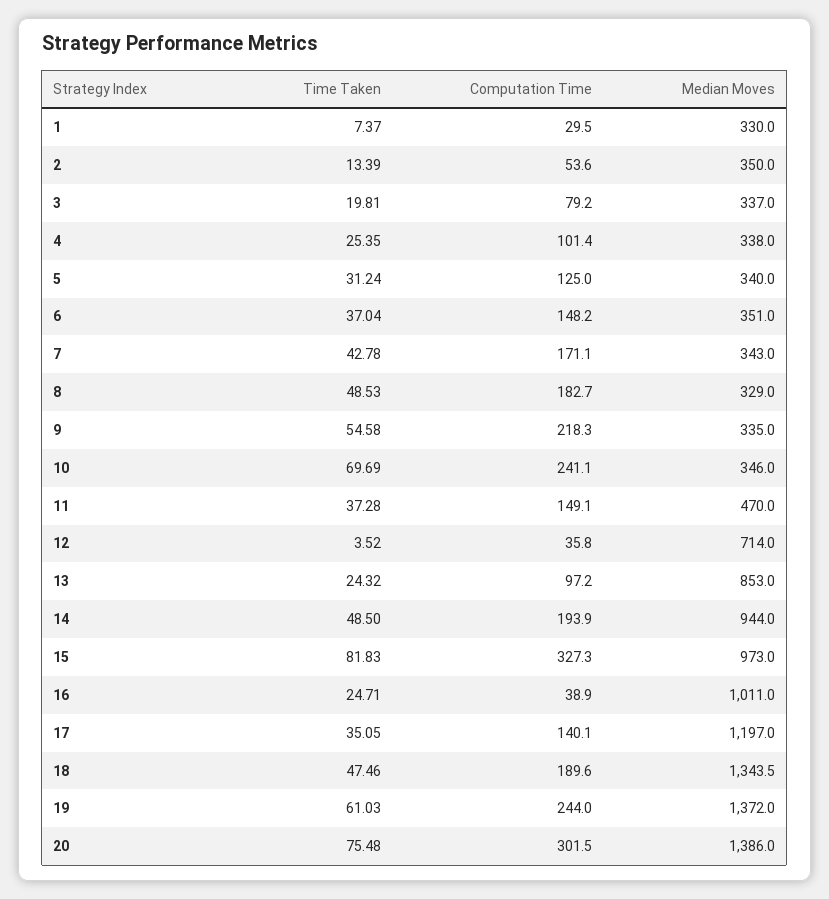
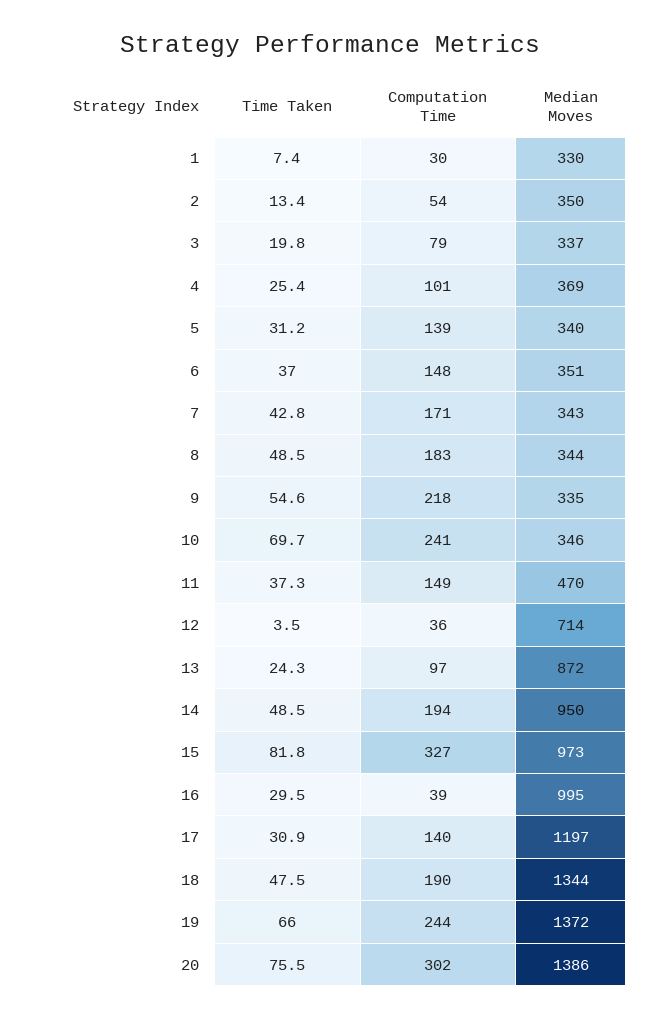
  {
    "Time Taken": {
      "1": 7.37,
      "2": 13.39,
      "3": 19.81,
      "4": 25.35,
      "5": 31.24,
      "6": 37.04,
      "7": 42.78,
      "8": 48.53,
      "9": 54.58,
      "10": 69.69,
      "11": 37.28,
      "12": 3.52,
      "13": 24.32,
      "14": 48.5,
      "15": 81.83,
-     "16": 24.71,
+     "16": 29.5,
-     "17": 35.05,
+     "17": 30.9,
      "18": 47.46,
-     "19": 61.03,
+     "19": 66,
      "20": 75.48
    },
    "Computation Time": {
      "1": 29.5,
      "2": 53.6,
      "3": 79.2,
      "4": 101.4,
-     "5": 125,
+     "5": 139,
      "6": 148.2,
      "7": 171.1,
      "8": 182.7,
      "9": 218.3,
      "10": 241.1,
      "11": 149.1,
      "12": 35.8,
      "13": 97.2,
      "14": 193.9,
      "15": 327.3,
      "16": 38.9,
      "17": 140.1,
      "18": 189.6,
      "19": 244,
      "20": 301.5
    },
    "Median Moves": {
      "1": 330,
      "2": 350,
      "3": 337,
-     "4": 338,
+     "4": 369,
      "5": 340,
      "6": 351,
      "7": 343,
-     "8": 329,
+     "8": 344,
      "9": 335,
      "10": 346,
      "11": 470,
      "12": 714,
-     "13": 853,
+     "13": 872,
-     "14": 944,
+     "14": 950,
      "15": 973,
-     "16": 1011,
+     "16": 995,
      "17": 1197,
      "18": 1343.5,
      "19": 1372,
      "20": 1386
    }
  }

